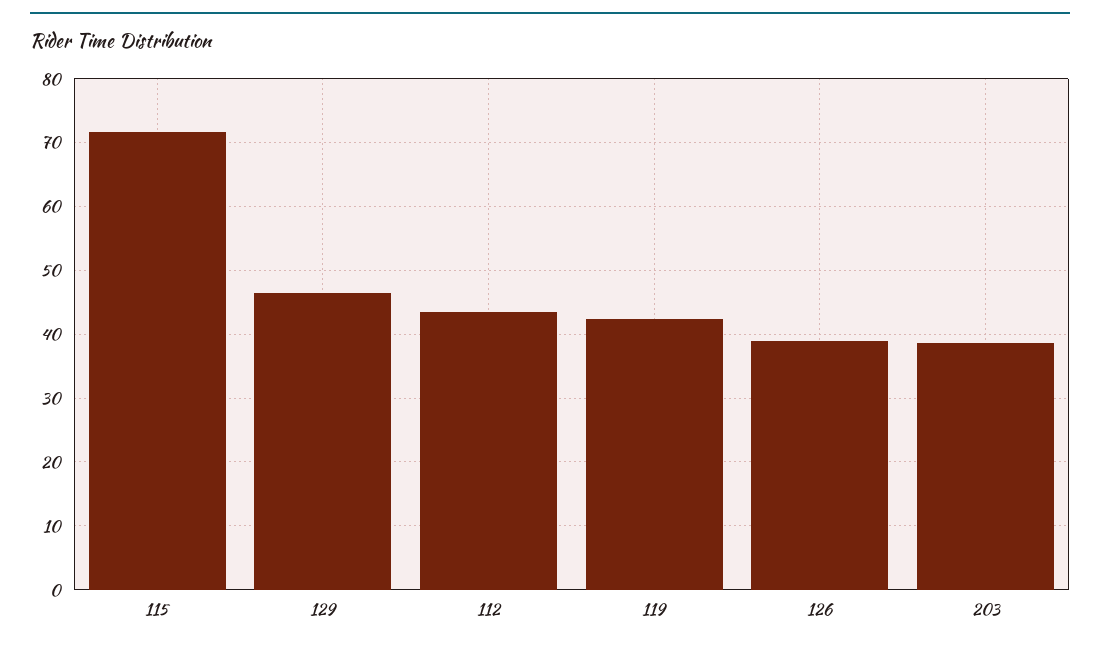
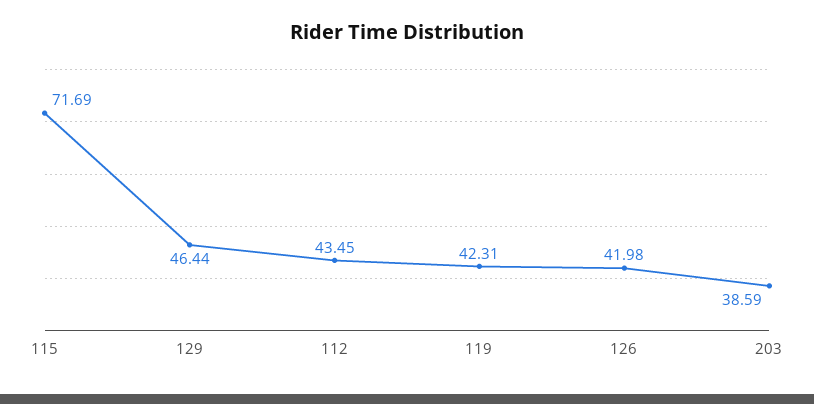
  {
    "115": 71.69,
    "129": 46.44,
    "112": 43.45,
    "119": 42.31,
-   "126": 39,
+   "126": 41.98,
    "203": 38.59
  }

